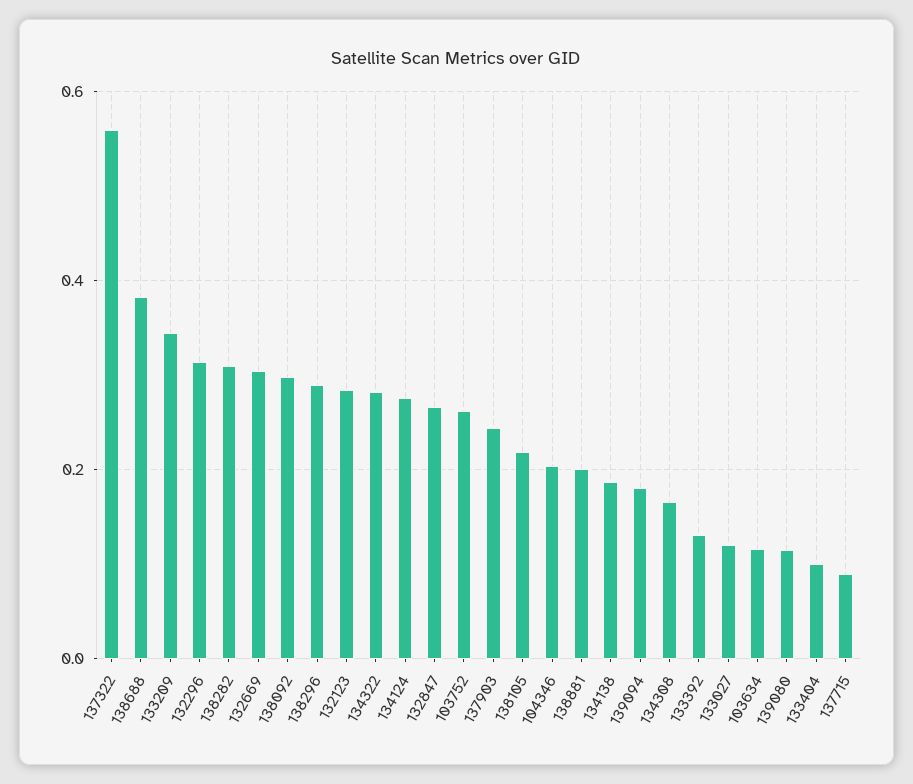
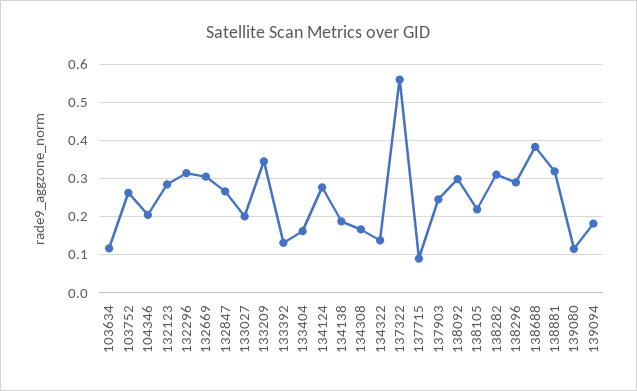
  {
    "137322": 0.56,
    "138688": 0.38,
    "133209": 0.34,
    "132296": 0.32,
    "138282": 0.3,
    "132669": 0.3,
    "138092": 0.3,
    "138296": 0.28,
    "132123": 0.28,
-   "134322": 0.28,
+   "134322": 0.14,
    "134124": 0.28,
    "132847": 0.26,
    "103752": 0.26,
    "137903": 0.24,
    "138105": 0.22,
    "104346": 0.2,
-   "138881": 0.2,
+   "138881": 0.32,
    "134138": 0.18,
    "139094": 0.18,
    "134308": 0.16,
    "133392": 0.14,
-   "133027": 0.12,
+   "133027": 0.2,
    "103634": 0.12,
    "139080": 0.12,
-   "133404": 0.1,
+   "133404": 0.16,
    "137715": 0.08
  }

